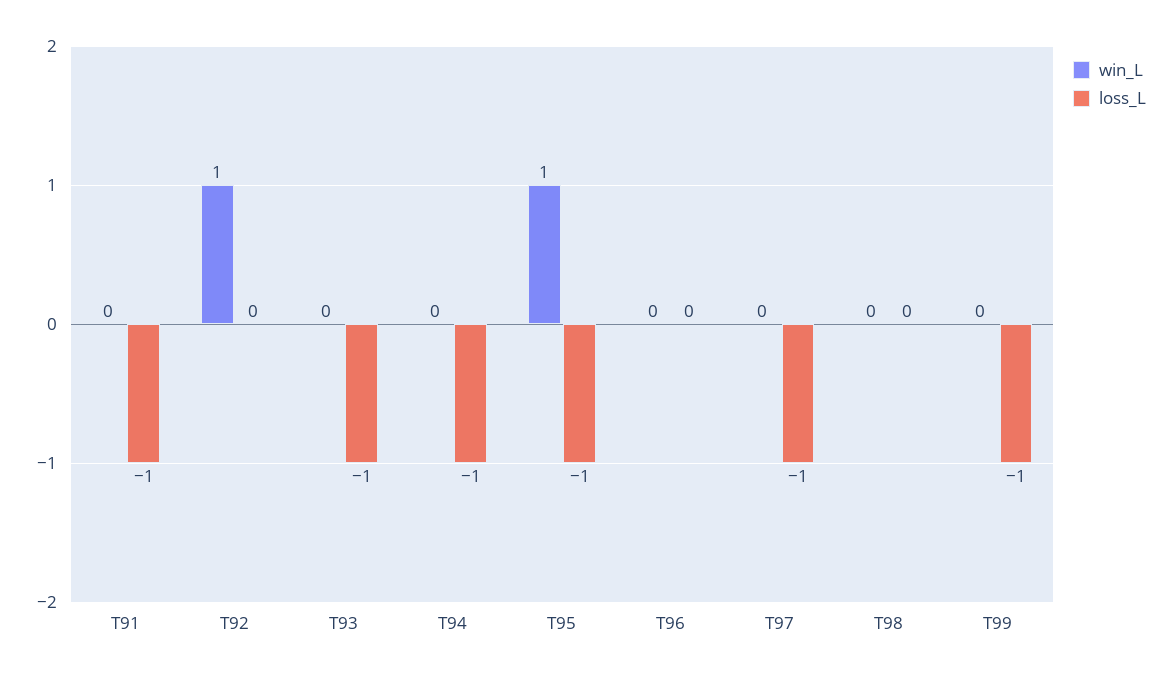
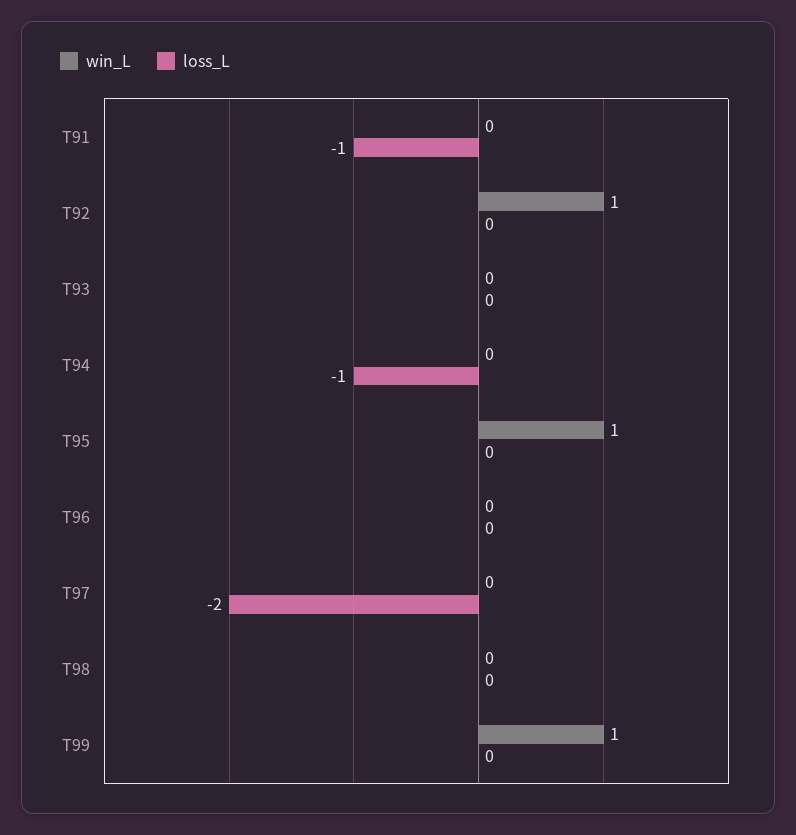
  {
    "win_L": {
      "T91": 0,
      "T92": 1,
      "T93": 0,
      "T94": 0,
      "T95": 1,
      "T96": 0,
      "T97": 0,
      "T98": 0,
-     "T99": 0
+     "T99": 1
    },
    "loss_L": {
      "T91": -1,
      "T92": 0,
-     "T93": -1,
+     "T93": 0,
      "T94": -1,
-     "T95": -1,
+     "T95": 0,
      "T96": 0,
-     "T97": -1,
+     "T97": -2,
      "T98": 0,
-     "T99": -1
+     "T99": 0
    }
  }

